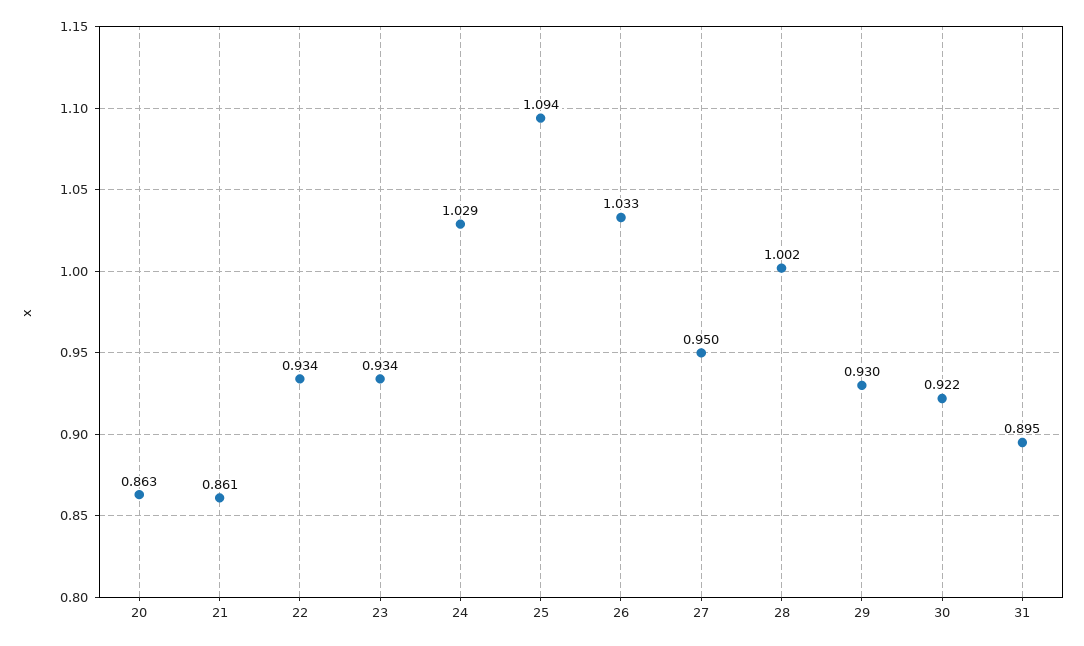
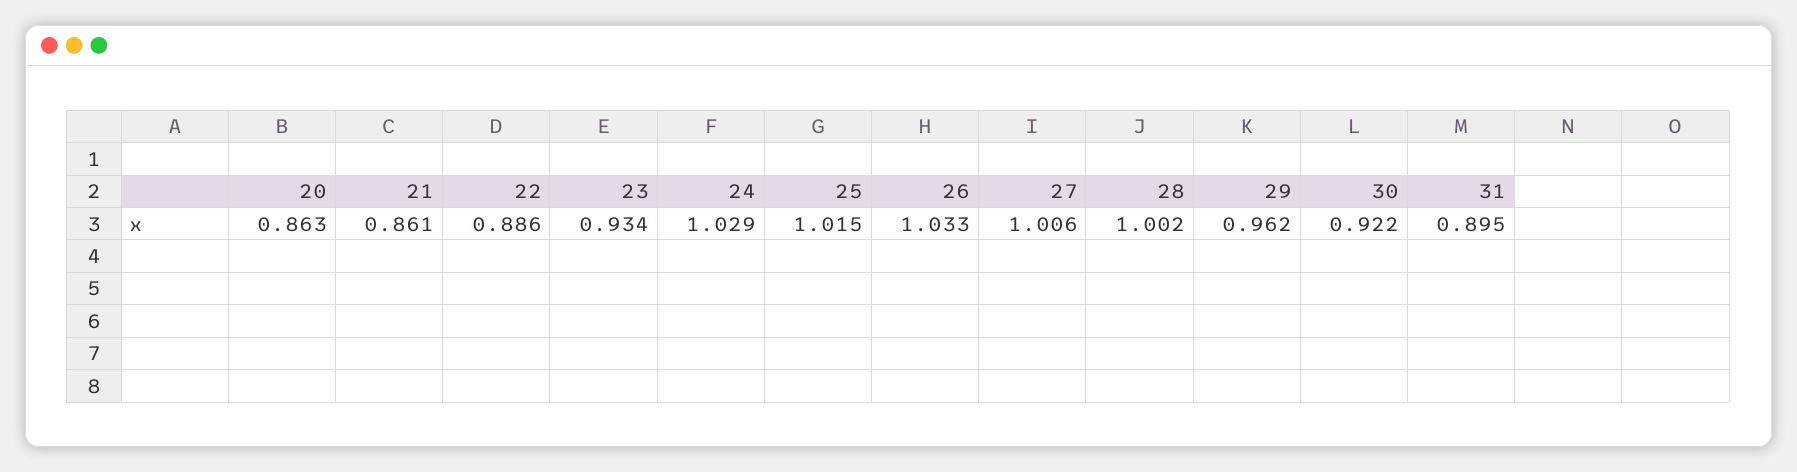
  {
    "20": 0.863,
    "21": 0.861,
-   "22": 0.934,
+   "22": 0.886,
    "23": 0.934,
    "24": 1.029,
-   "25": 1.094,
+   "25": 1.015,
    "26": 1.033,
-   "27": 0.95,
+   "27": 1.006,
    "28": 1.002,
-   "29": 0.93,
+   "29": 0.962,
    "30": 0.922,
    "31": 0.895
  }

